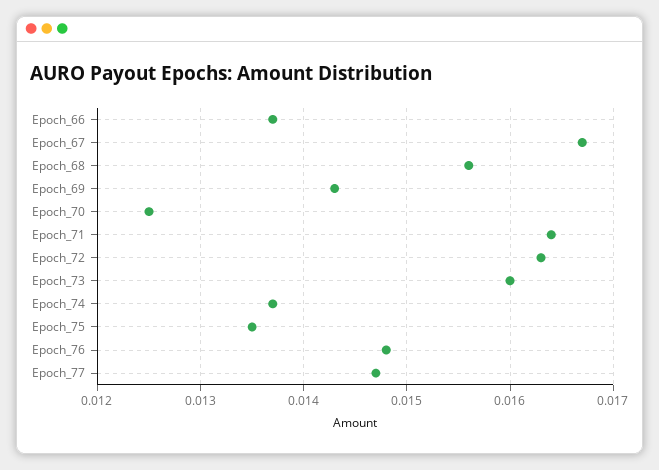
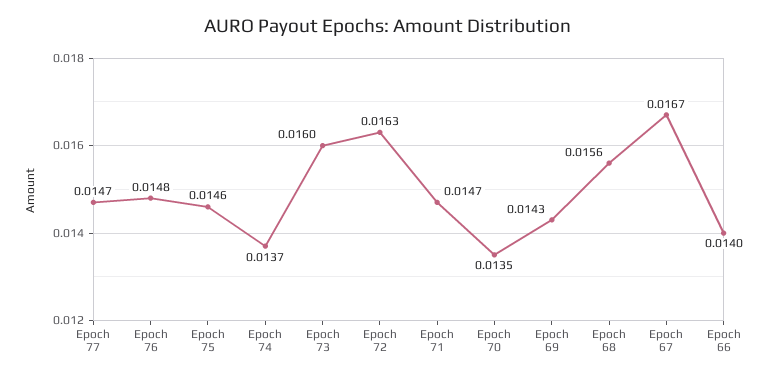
  {
-   "Epoch_66": 0.0137,
+   "Epoch_66": 0.014,
    "Epoch_67": 0.0167,
    "Epoch_68": 0.0156,
    "Epoch_69": 0.0143,
-   "Epoch_70": 0.0125,
+   "Epoch_70": 0.0135,
-   "Epoch_71": 0.0164,
+   "Epoch_71": 0.0147,
    "Epoch_72": 0.0163,
    "Epoch_73": 0.016,
    "Epoch_74": 0.0137,
-   "Epoch_75": 0.0135,
+   "Epoch_75": 0.0146,
    "Epoch_76": 0.0148,
    "Epoch_77": 0.0147
  }

